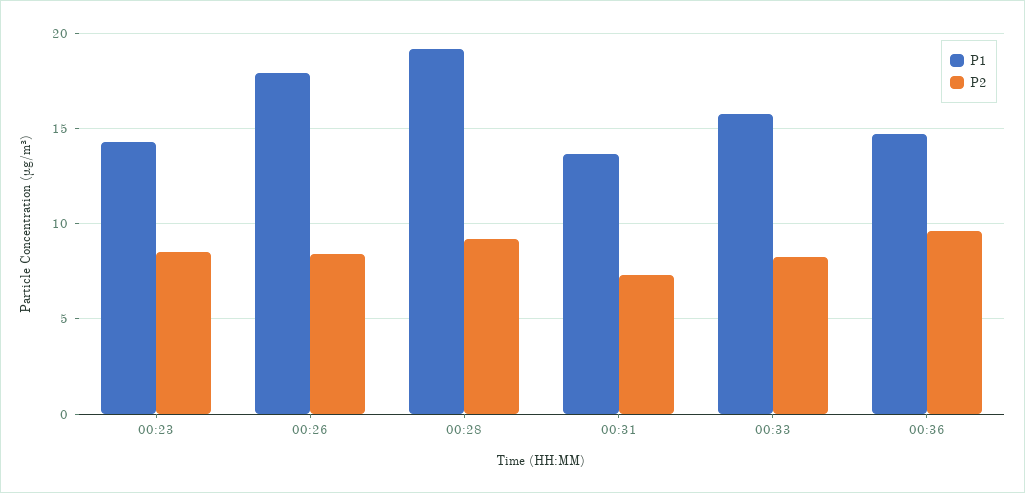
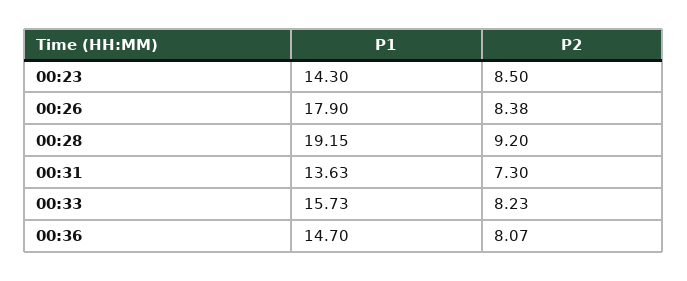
  {
    "P1": {
      "00:23": 14.3,
      "00:26": 17.9,
      "00:28": 19.15,
      "00:31": 13.63,
      "00:33": 15.73,
      "00:36": 14.7
    },
    "P2": {
      "00:23": 8.5,
      "00:26": 8.38,
      "00:28": 9.2,
      "00:31": 7.3,
      "00:33": 8.23,
-     "00:36": 9.5
+     "00:36": 8.07
    }
  }

